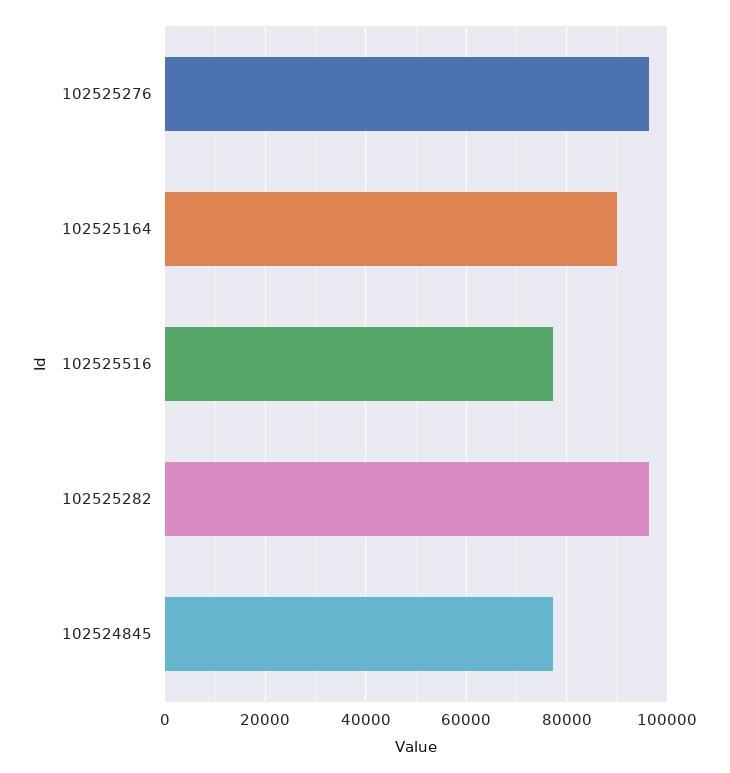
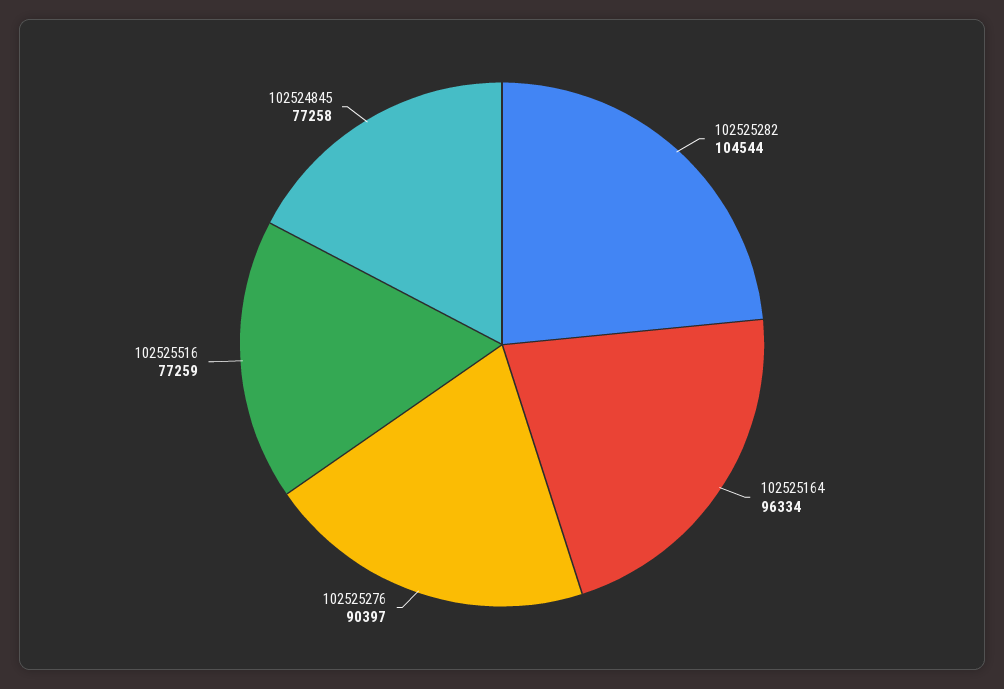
  {
-   "102525276": 96000,
+   "102525276": 90397,
-   "102525164": 90000,
+   "102525164": 96334,
    "102525516": 77259,
-   "102525282": 96000,
+   "102525282": 104544,
    "102524845": 77258
  }

